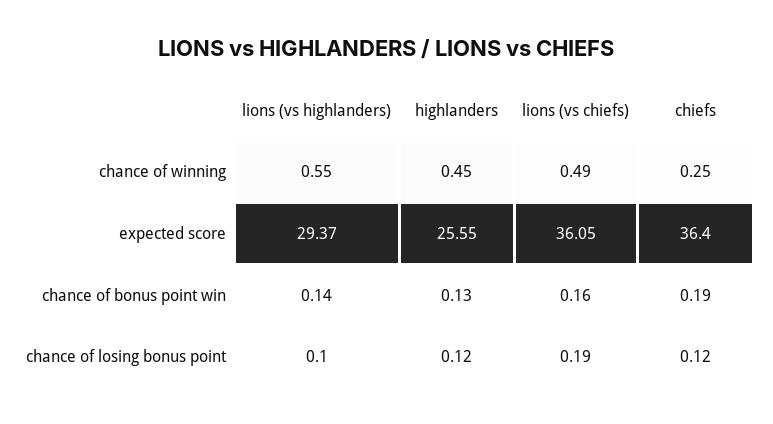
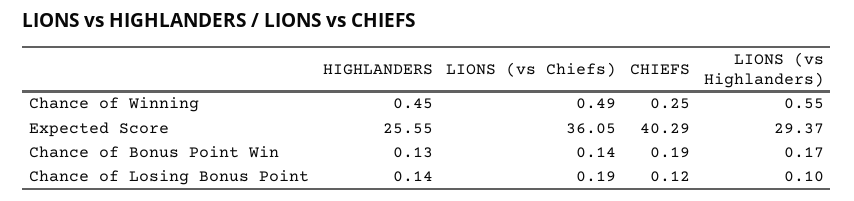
  {
    "lions (vs highlanders)": {
      "chance of winning": 0.55,
      "expected score": 29.37,
-     "chance of bonus point win": 0.14,
+     "chance of bonus point win": 0.17,
      "chance of losing bonus point": 0.1
    },
    "highlanders": {
      "chance of winning": 0.45,
      "expected score": 25.55,
      "chance of bonus point win": 0.13,
-     "chance of losing bonus point": 0.12
+     "chance of losing bonus point": 0.14
    },
    "lions (vs chiefs)": {
      "chance of winning": 0.49,
      "expected score": 36.05,
-     "chance of bonus point win": 0.16,
+     "chance of bonus point win": 0.14,
      "chance of losing bonus point": 0.19
    },
    "chiefs": {
      "chance of winning": 0.25,
-     "expected score": 36.4,
+     "expected score": 40.29,
      "chance of bonus point win": 0.19,
      "chance of losing bonus point": 0.12
    }
  }

